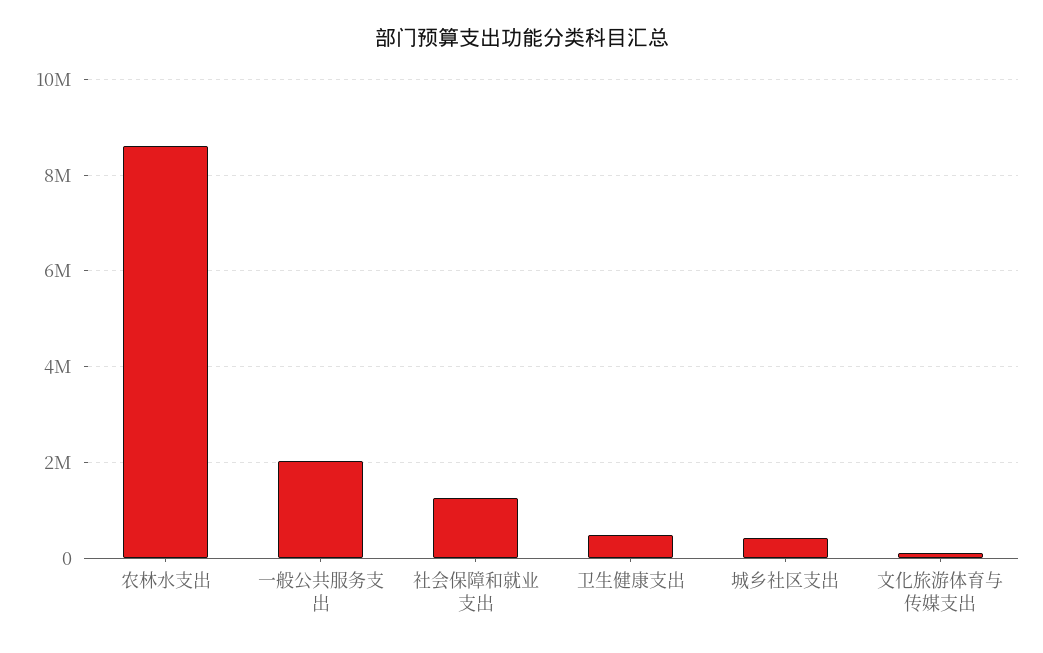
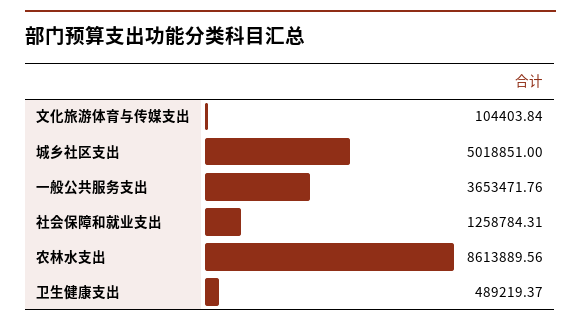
  {
    "农林水支出": 8613889.56,
-   "一般公共服务支出": 2000000,
+   "一般公共服务支出": 3653471.76,
    "社会保障和就业支出": 1258784.31,
    "卫生健康支出": 489219.37,
-   "城乡社区支出": 400000,
+   "城乡社区支出": 5018851,
    "文化旅游体育与传媒支出": 104403.84
  }

